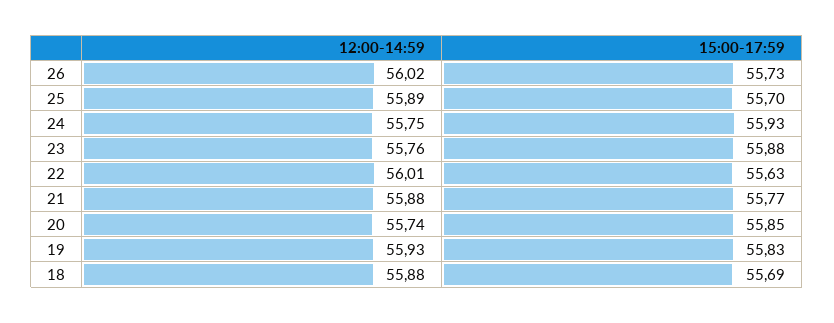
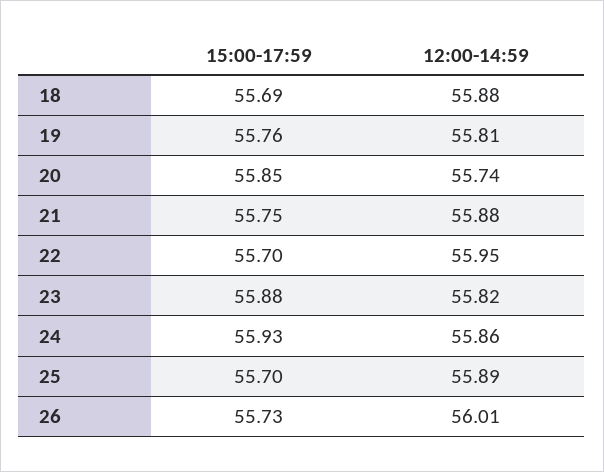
  {
    "12:00-14:59": {
-     "26": 56.02,
+     "26": 56.01,
      "25": 55.89,
-     "24": 55.75,
+     "24": 55.86,
-     "23": 55.76,
+     "23": 55.82,
-     "22": 56.01,
+     "22": 55.95,
      "21": 55.88,
      "20": 55.74,
-     "19": 55.93,
+     "19": 55.81,
      "18": 55.88
    },
    "15:00-17:59": {
      "26": 55.73,
      "25": 55.7,
      "24": 55.93,
      "23": 55.88,
-     "22": 55.63,
+     "22": 55.7,
-     "21": 55.77,
+     "21": 55.75,
      "20": 55.85,
-     "19": 55.83,
+     "19": 55.76,
      "18": 55.69
    }
  }

